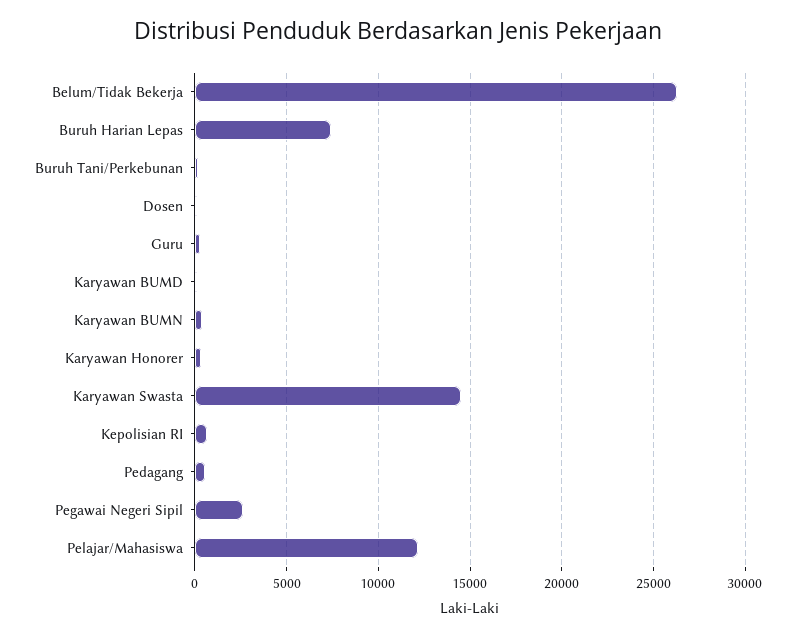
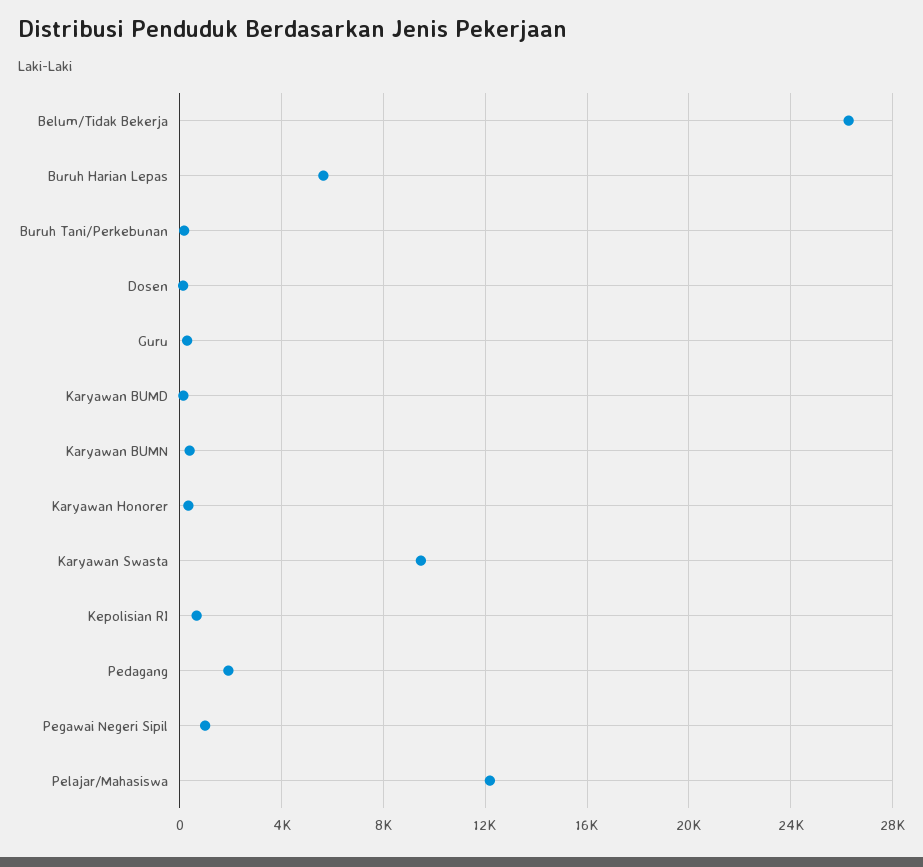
  {
    "Belum/Tidak Bekerja": 26500,
-   "Buruh Harian Lepas": 7500,
+   "Buruh Harian Lepas": 5500,
    "Buruh Tani/Perkebunan": 0,
    "Dosen": 0,
    "Guru": 500,
    "Karyawan BUMD": 0,
    "Karyawan BUMN": 500,
    "Karyawan Honorer": 500,
-   "Karyawan Swasta": 14500,
+   "Karyawan Swasta": 9500,
    "Kepolisian RI": 500,
-   "Pedagang": 500,
+   "Pedagang": 2000,
-   "Pegawai Negeri Sipil": 2500,
+   "Pegawai Negeri Sipil": 1000,
    "Pelajar/Mahasiswa": 12000
  }

